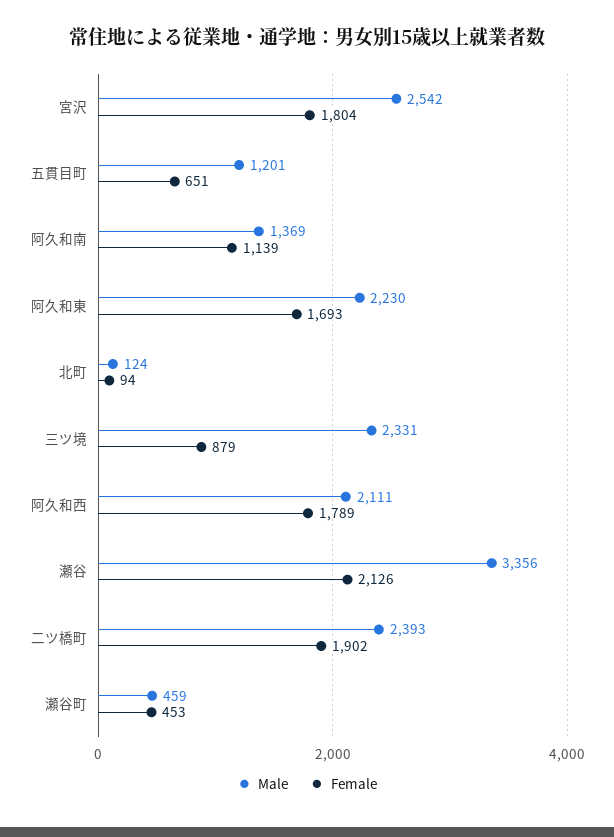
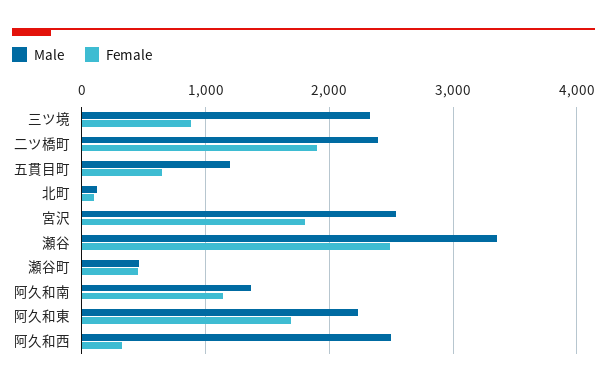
  {
    "Male": {
      "宮沢": 2542,
      "五貫目町": 1201,
      "阿久和南": 1369,
      "阿久和東": 2230,
      "北町": 124,
      "三ツ境": 2331,
-     "阿久和西": 2111,
+     "阿久和西": 2500,
      "瀬谷": 3356,
      "二ツ橋町": 2393,
      "瀬谷町": 459
    },
    "Female": {
      "宮沢": 1804,
      "五貫目町": 651,
      "阿久和南": 1139,
      "阿久和東": 1693,
      "北町": 94,
      "三ツ境": 879,
-     "阿久和西": 1789,
+     "阿久和西": 300,
-     "瀬谷": 2126,
+     "瀬谷": 2500,
      "二ツ橋町": 1902,
      "瀬谷町": 453
    }
  }

